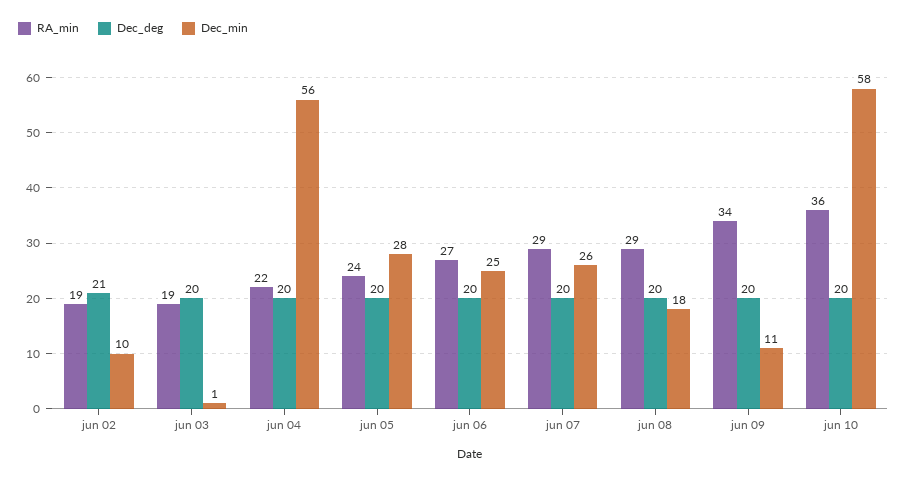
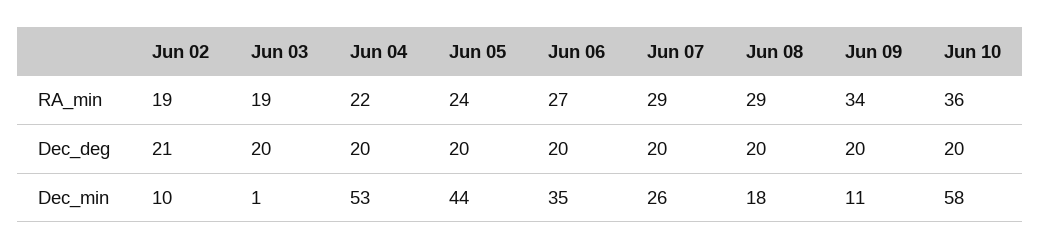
  {
    "RA_min": {
      "jun 02": 19,
      "jun 03": 19,
      "jun 04": 22,
      "jun 05": 24,
      "jun 06": 27,
      "jun 07": 29,
      "jun 08": 29,
      "jun 09": 34,
      "jun 10": 36
    },
    "Dec_deg": {
      "jun 02": 21,
      "jun 03": 20,
      "jun 04": 20,
      "jun 05": 20,
      "jun 06": 20,
      "jun 07": 20,
      "jun 08": 20,
      "jun 09": 20,
      "jun 10": 20
    },
    "Dec_min": {
      "jun 02": 10,
      "jun 03": 1,
-     "jun 04": 56,
+     "jun 04": 53,
-     "jun 05": 28,
+     "jun 05": 44,
-     "jun 06": 25,
+     "jun 06": 35,
      "jun 07": 26,
      "jun 08": 18,
      "jun 09": 11,
      "jun 10": 58
    }
  }

